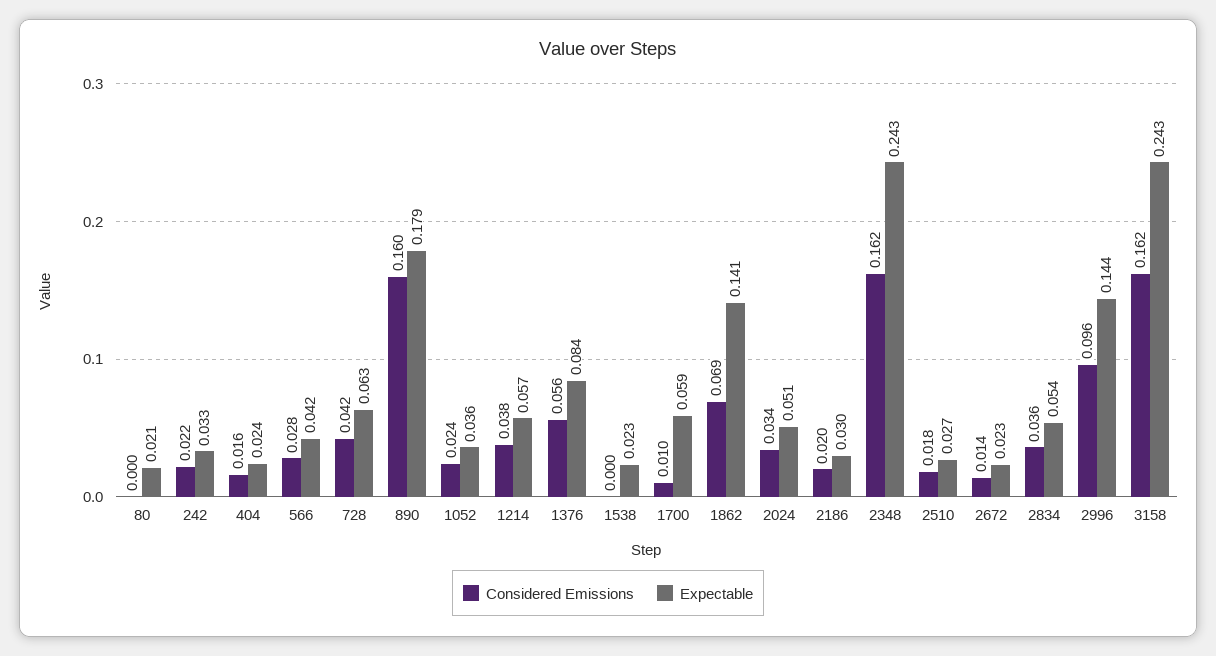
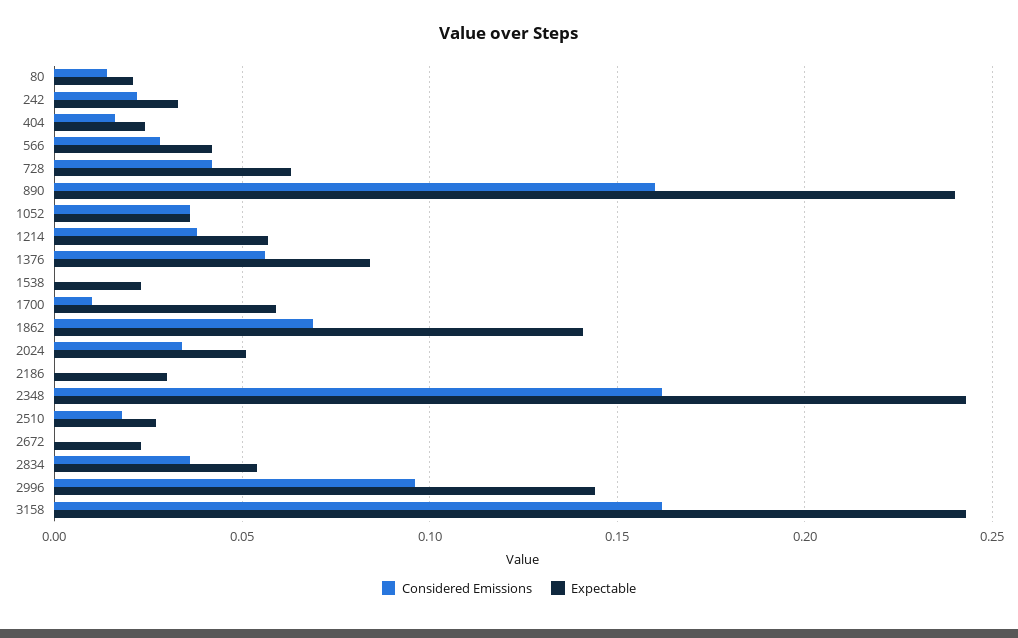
  {
    "Considered Emissions": {
-     "80": 0,
+     "80": 0.015,
      "242": 0.022,
      "404": 0.016,
      "566": 0.028,
      "728": 0.042,
      "890": 0.16,
-     "1052": 0.024,
+     "1052": 0.035,
      "1214": 0.038,
      "1376": 0.056,
      "1538": 0,
      "1700": 0.01,
      "1862": 0.069,
      "2024": 0.034,
-     "2186": 0.02,
+     "2186": 0,
      "2348": 0.162,
      "2510": 0.018,
-     "2672": 0.014,
+     "2672": 0,
      "2834": 0.036,
      "2996": 0.096,
      "3158": 0.162
    },
    "Expectable": {
      "80": 0.021,
      "242": 0.033,
      "404": 0.024,
      "566": 0.042,
      "728": 0.063,
-     "890": 0.179,
+     "890": 0.24,
      "1052": 0.036,
      "1214": 0.057,
      "1376": 0.084,
      "1538": 0.023,
      "1700": 0.059,
      "1862": 0.141,
      "2024": 0.051,
      "2186": 0.03,
      "2348": 0.243,
      "2510": 0.027,
      "2672": 0.023,
      "2834": 0.054,
      "2996": 0.144,
      "3158": 0.243
    }
  }

